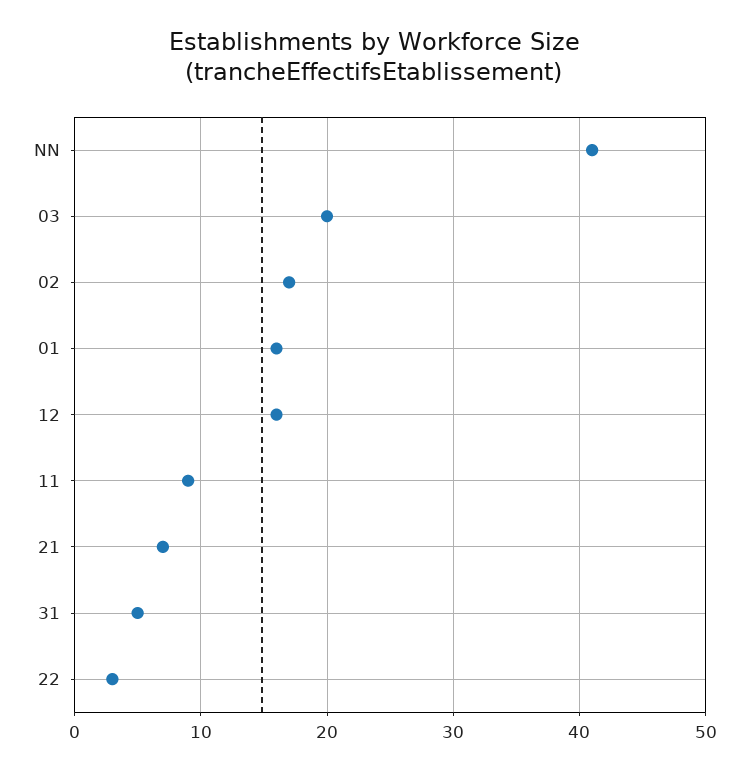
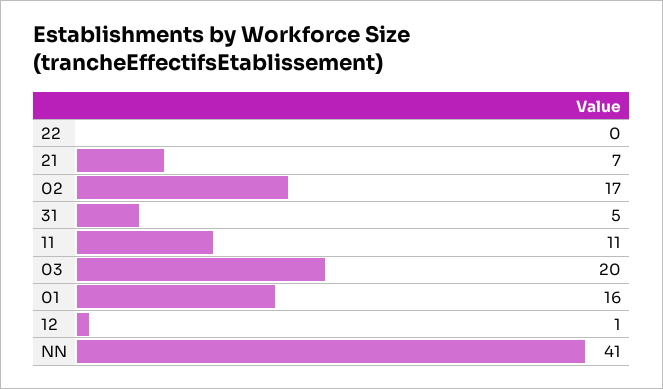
  {
    "NN": 41,
    "03": 20,
    "02": 17,
    "01": 16,
-   "12": 16,
+   "12": 1,
-   "11": 9,
+   "11": 11,
    "21": 7,
    "31": 5,
-   "22": 3
+   "22": 0
  }

